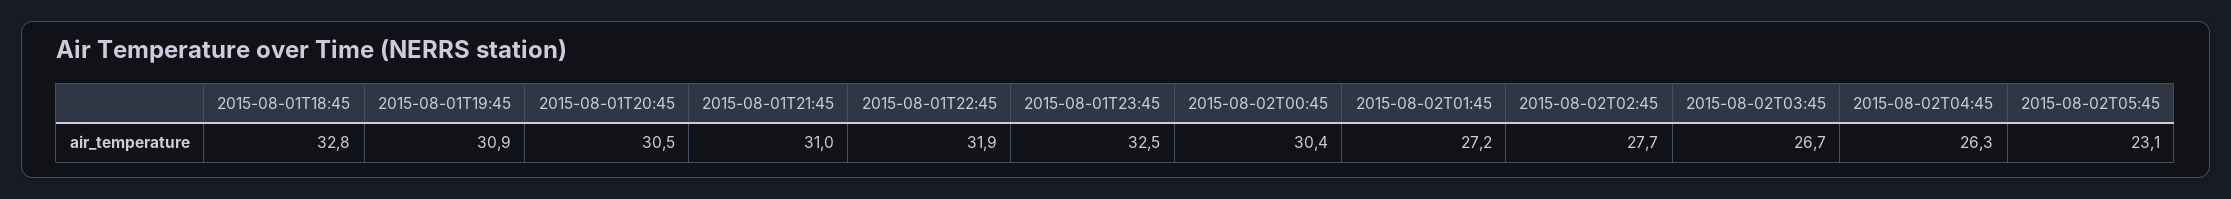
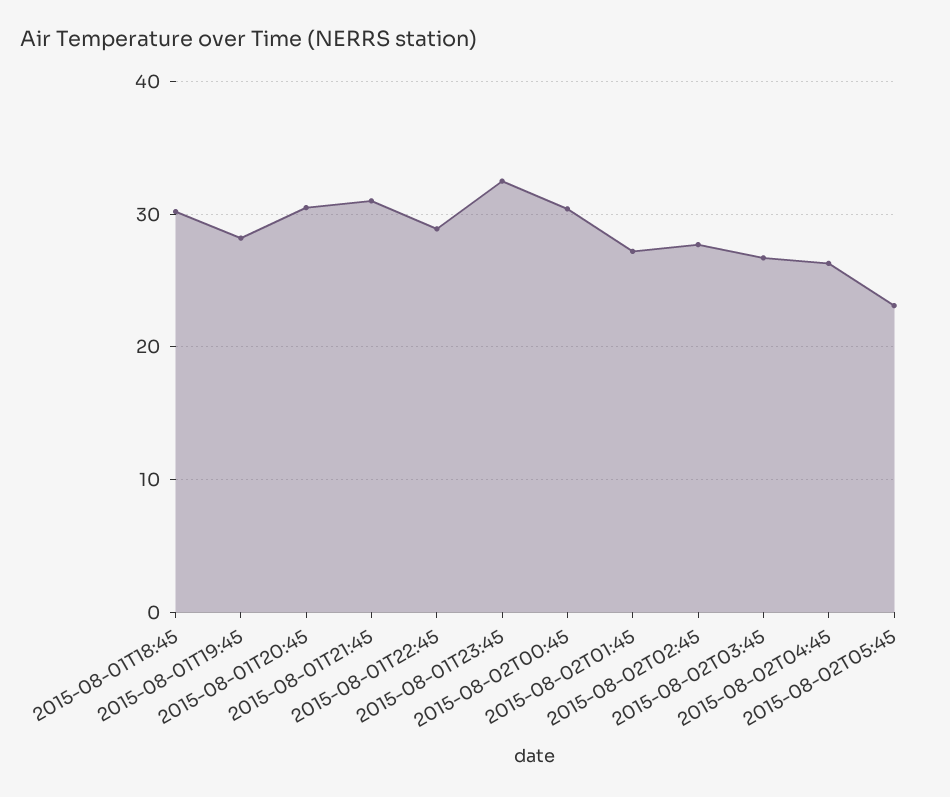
  {
-   "2015-08-01T18:45": 32.8,
+   "2015-08-01T18:45": 30,
-   "2015-08-01T19:45": 30.9,
+   "2015-08-01T19:45": 28,
    "2015-08-01T20:45": 30.5,
    "2015-08-01T21:45": 31,
-   "2015-08-01T22:45": 31.9,
+   "2015-08-01T22:45": 29,
    "2015-08-01T23:45": 32.5,
    "2015-08-02T00:45": 30.4,
    "2015-08-02T01:45": 27.2,
    "2015-08-02T02:45": 27.7,
    "2015-08-02T03:45": 26.7,
    "2015-08-02T04:45": 26.3,
    "2015-08-02T05:45": 23.1
  }

